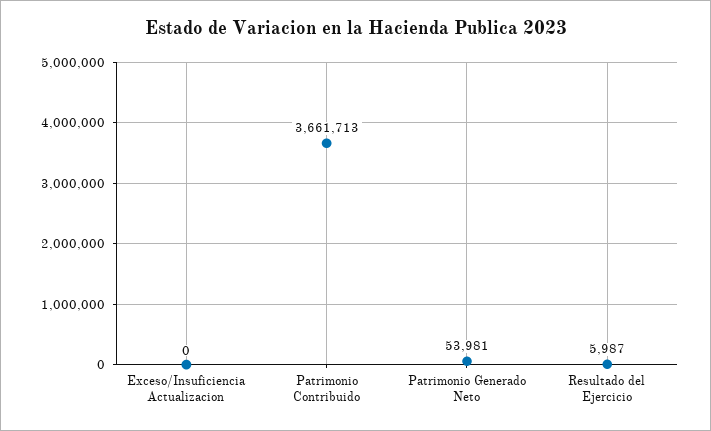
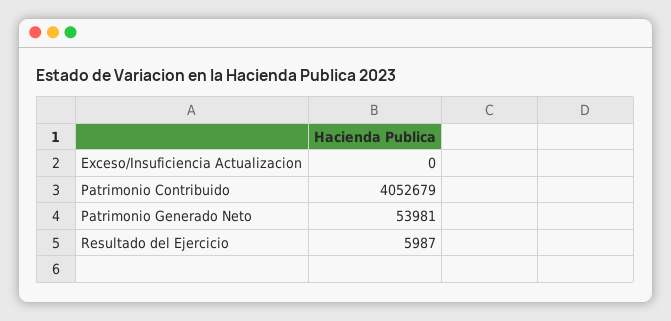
  {
    "Exceso/Insuficiencia Actualizacion": 0,
-   "Patrimonio Contribuido": 3661713,
+   "Patrimonio Contribuido": 4052679,
    "Patrimonio Generado Neto": 53981,
    "Resultado del Ejercicio": 5987
  }

